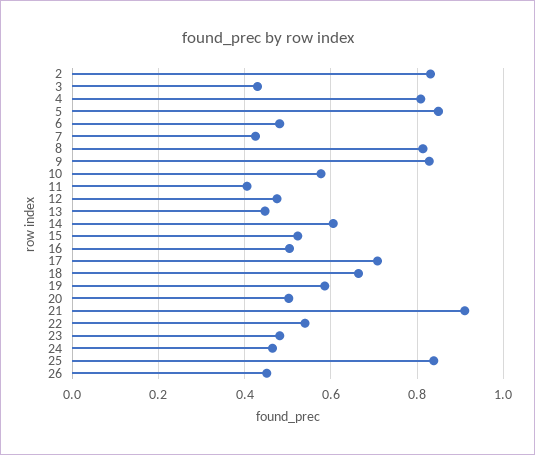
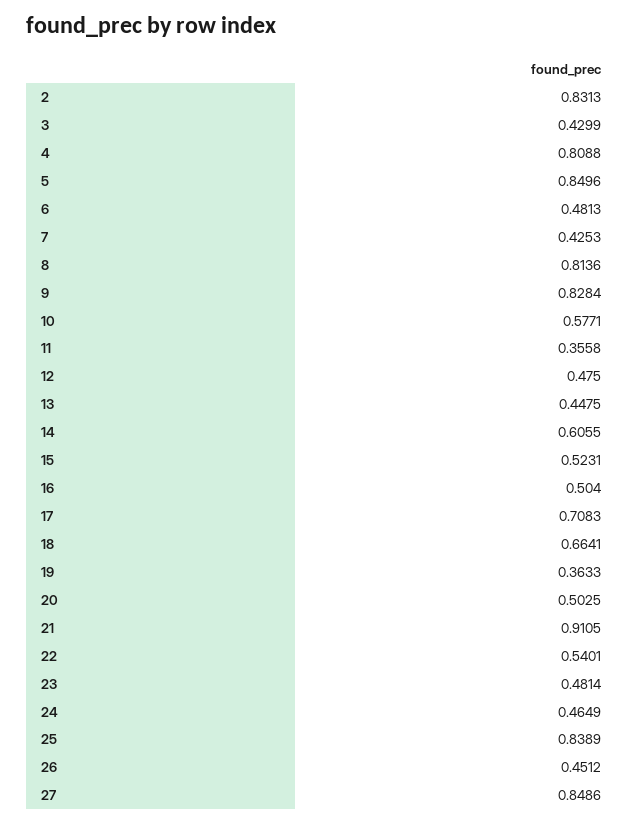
  {
    "2": 0.8313,
    "3": 0.4299,
    "4": 0.8088,
    "5": 0.8496,
    "6": 0.4813,
    "7": 0.4253,
    "8": 0.8136,
    "9": 0.8284,
    "10": 0.5771,
-   "11": 0.4,
+   "11": 0.3558,
    "12": 0.475,
    "13": 0.4475,
    "14": 0.6055,
    "15": 0.5231,
    "16": 0.504,
    "17": 0.7083,
    "18": 0.6641,
-   "19": 0.58,
+   "19": 0.3633,
    "20": 0.5025,
    "21": 0.9105,
    "22": 0.5401,
    "23": 0.4814,
    "24": 0.4649,
    "25": 0.8389,
-   "26": 0.4512
+   "26": 0.4512,
+   "27": 0.8486
  }

